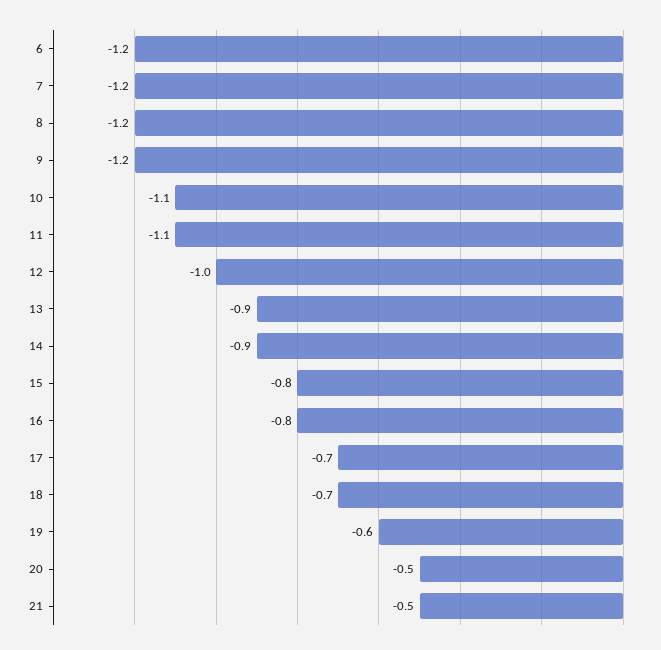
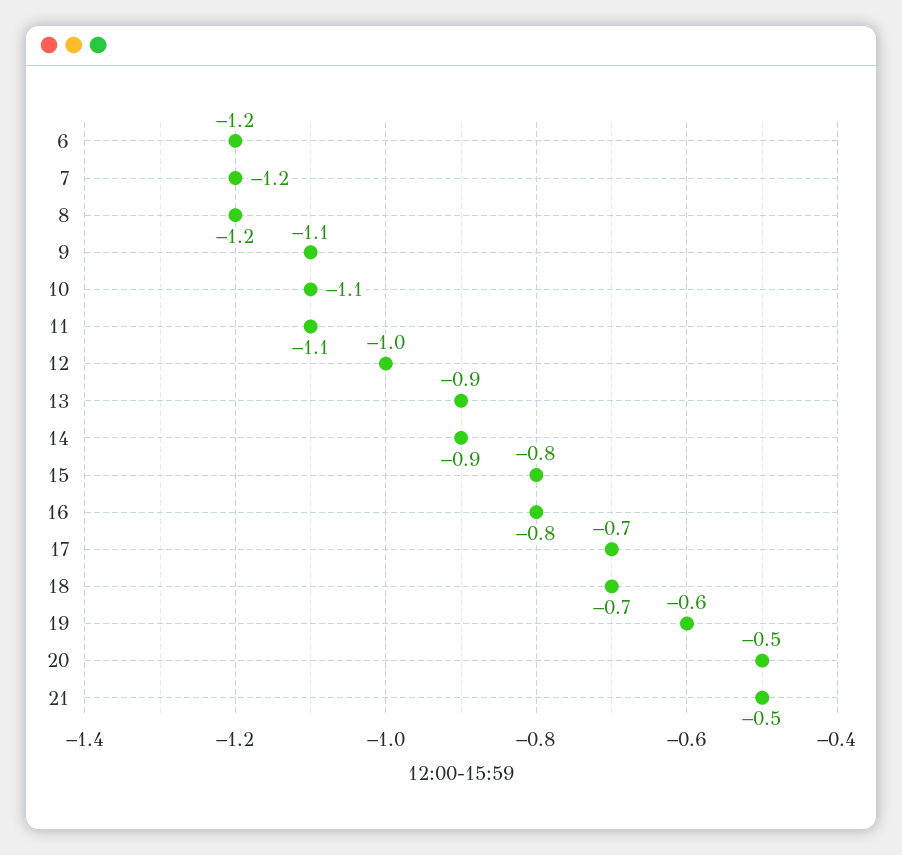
  {
    "6": -1.2,
    "7": -1.2,
    "8": -1.2,
-   "9": -1.2,
+   "9": -1.1,
    "10": -1.1,
    "11": -1.1,
    "12": -1,
    "13": -0.9,
    "14": -0.9,
    "15": -0.8,
    "16": -0.8,
    "17": -0.7,
    "18": -0.7,
    "19": -0.6,
    "20": -0.5,
    "21": -0.5
  }

